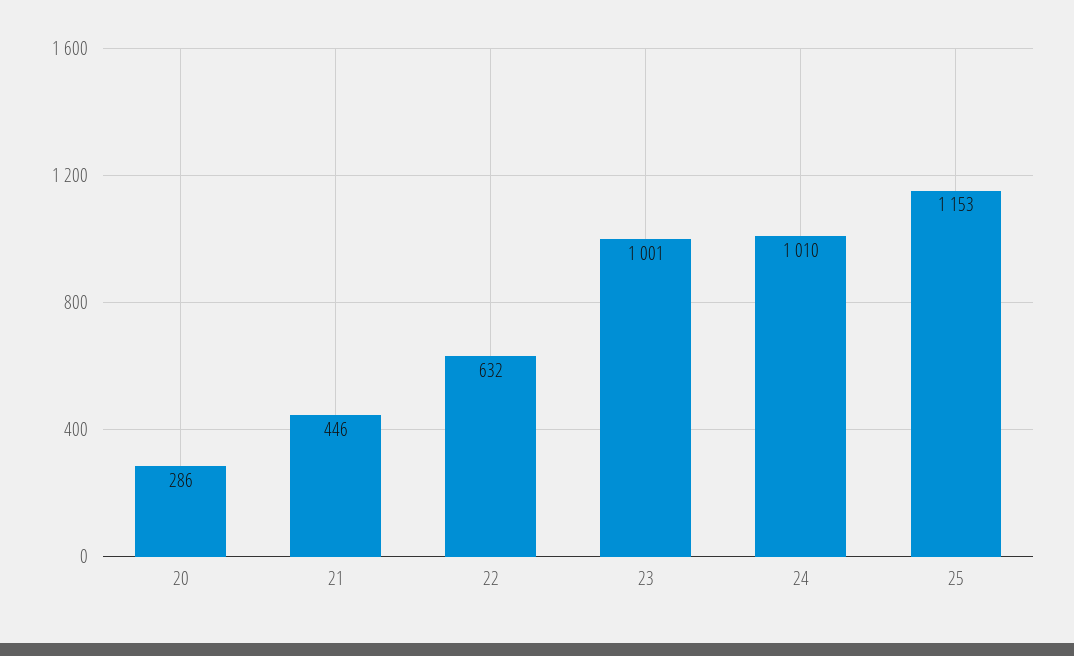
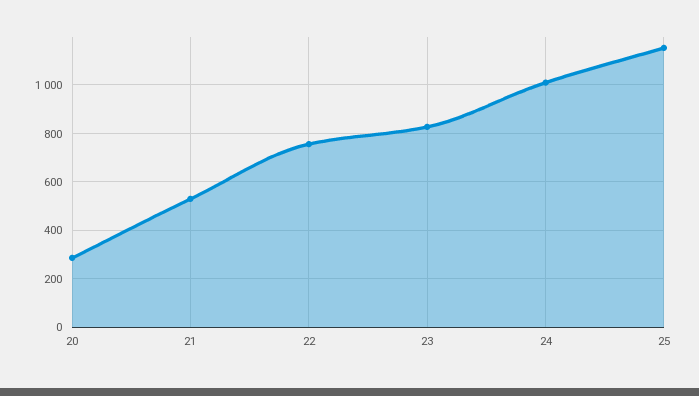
  {
    "20": 286,
-   "21": 446,
+   "21": 525,
-   "22": 632,
+   "22": 750,
-   "23": 1001,
+   "23": 825,
    "24": 1010,
    "25": 1153
  }

